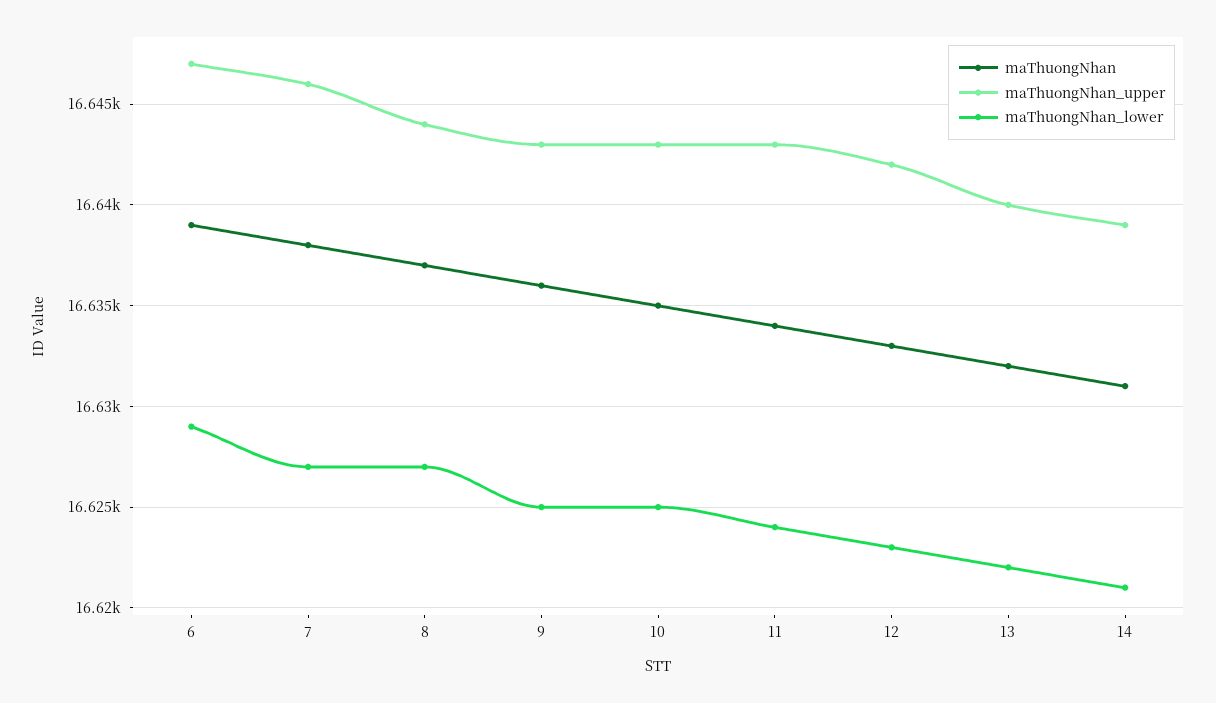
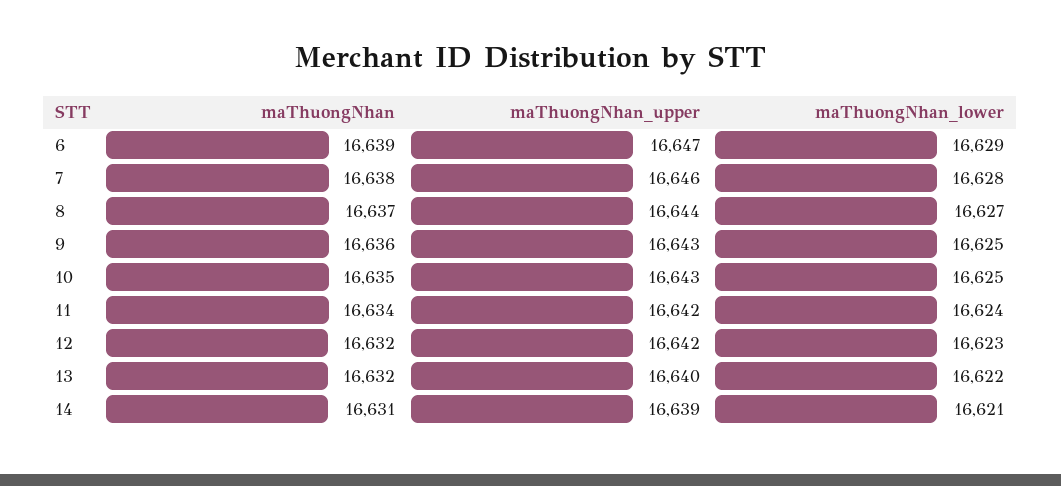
  {
    "maThuongNhan": {
      "6": 16639,
      "7": 16638,
      "8": 16637,
      "9": 16636,
      "10": 16635,
      "11": 16634,
-     "12": 16633,
+     "12": 16632,
      "13": 16632,
      "14": 16631
    },
    "maThuongNhan_upper": {
      "6": 16647,
      "7": 16646,
      "8": 16644,
      "9": 16643,
      "10": 16643,
-     "11": 16643,
+     "11": 16642,
      "12": 16642,
      "13": 16640,
      "14": 16639
    },
    "maThuongNhan_lower": {
      "6": 16629,
-     "7": 16627,
+     "7": 16628,
      "8": 16627,
      "9": 16625,
      "10": 16625,
      "11": 16624,
      "12": 16623,
      "13": 16622,
      "14": 16621
    }
  }

